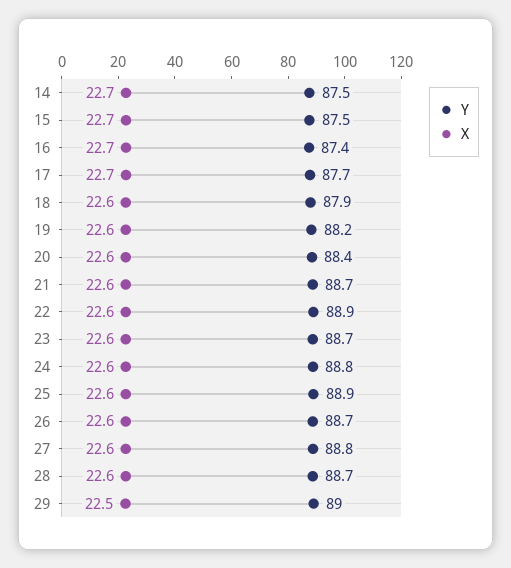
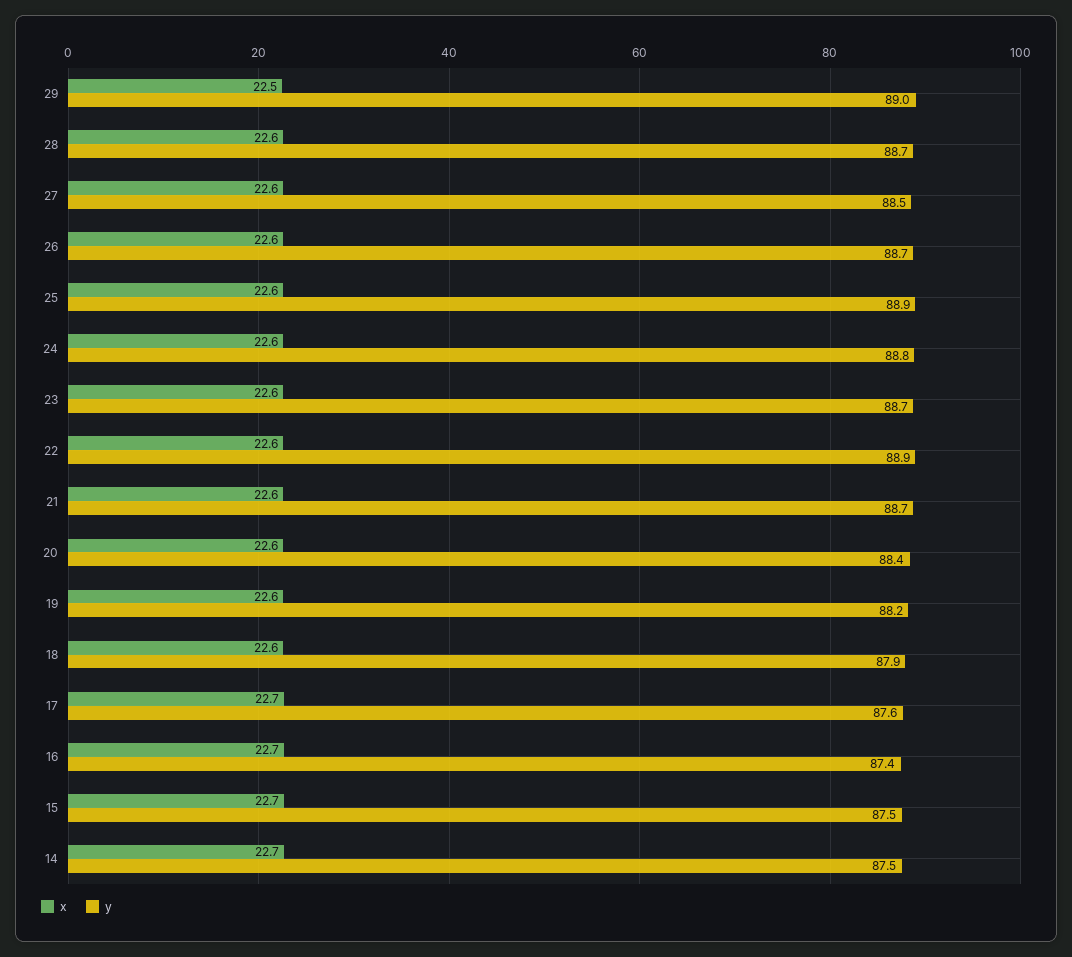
  {
    "Y": {
      "14": 87.5,
      "15": 87.5,
      "16": 87.4,
-     "17": 87.7,
+     "17": 87.6,
      "18": 87.9,
      "19": 88.2,
      "20": 88.4,
      "21": 88.7,
      "22": 88.9,
      "23": 88.7,
      "24": 88.8,
      "25": 88.9,
      "26": 88.7,
-     "27": 88.8,
+     "27": 88.5,
      "28": 88.7,
      "29": 89
    },
    "X": {
      "14": 22.7,
      "15": 22.7,
      "16": 22.7,
      "17": 22.7,
      "18": 22.6,
      "19": 22.6,
      "20": 22.6,
      "21": 22.6,
      "22": 22.6,
      "23": 22.6,
      "24": 22.6,
      "25": 22.6,
      "26": 22.6,
      "27": 22.6,
      "28": 22.6,
      "29": 22.5
    }
  }

